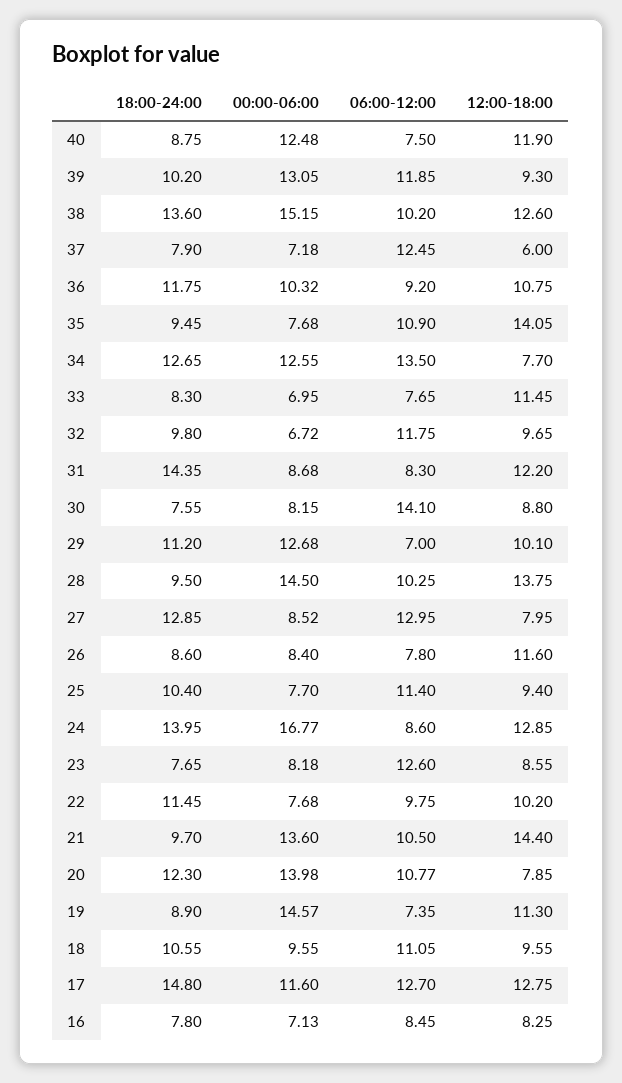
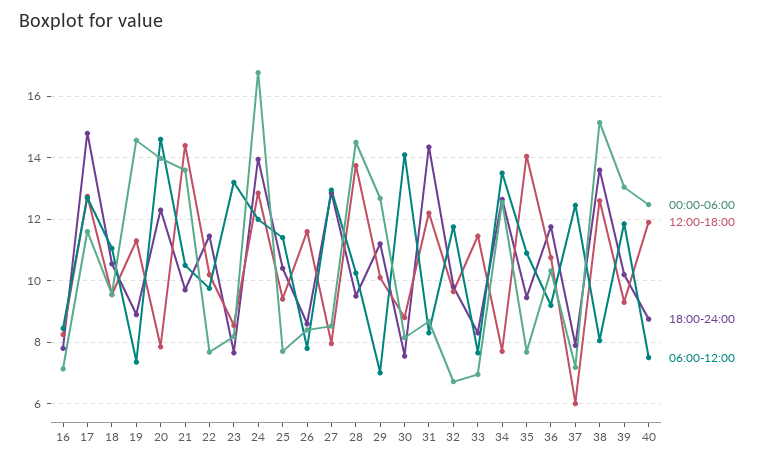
  {
    "18:00-24:00": {
      "40": 8.75,
      "39": 10.2,
      "38": 13.6,
      "37": 7.9,
      "36": 11.75,
      "35": 9.45,
      "34": 12.65,
      "33": 8.3,
      "32": 9.8,
      "31": 14.35,
      "30": 7.55,
      "29": 11.2,
      "28": 9.5,
      "27": 12.85,
      "26": 8.6,
      "25": 10.4,
      "24": 13.95,
      "23": 7.65,
      "22": 11.45,
      "21": 9.7,
      "20": 12.3,
      "19": 8.9,
      "18": 10.55,
      "17": 14.8,
      "16": 7.8
    },
    "00:00-06:00": {
      "40": 12.48,
      "39": 13.05,
      "38": 15.15,
      "37": 7.18,
      "36": 10.32,
      "35": 7.68,
      "34": 12.55,
      "33": 6.95,
      "32": 6.72,
      "31": 8.68,
      "30": 8.15,
      "29": 12.68,
      "28": 14.5,
      "27": 8.52,
      "26": 8.4,
      "25": 7.7,
      "24": 16.77,
      "23": 8.18,
      "22": 7.68,
      "21": 13.6,
      "20": 13.98,
      "19": 14.57,
      "18": 9.55,
      "17": 11.6,
      "16": 7.13
    },
    "06:00-12:00": {
      "40": 7.5,
      "39": 11.85,
-     "38": 10.2,
+     "38": 8,
      "37": 12.45,
      "36": 9.2,
      "35": 10.9,
      "34": 13.5,
      "33": 7.65,
      "32": 11.75,
      "31": 8.3,
      "30": 14.1,
      "29": 7,
      "28": 10.25,
      "27": 12.95,
      "26": 7.8,
      "25": 11.4,
-     "24": 8.6,
+     "24": 12,
-     "23": 12.6,
+     "23": 13.2,
      "22": 9.75,
      "21": 10.5,
-     "20": 10.77,
+     "20": 14.6,
      "19": 7.35,
      "18": 11.05,
      "17": 12.7,
      "16": 8.45
    },
    "12:00-18:00": {
      "40": 11.9,
      "39": 9.3,
      "38": 12.6,
      "37": 6,
      "36": 10.75,
      "35": 14.05,
      "34": 7.7,
      "33": 11.45,
      "32": 9.65,
      "31": 12.2,
      "30": 8.8,
      "29": 10.1,
      "28": 13.75,
      "27": 7.95,
      "26": 11.6,
      "25": 9.4,
      "24": 12.85,
      "23": 8.55,
      "22": 10.2,
      "21": 14.4,
      "20": 7.85,
      "19": 11.3,
      "18": 9.55,
      "17": 12.75,
      "16": 8.25
    }
  }

